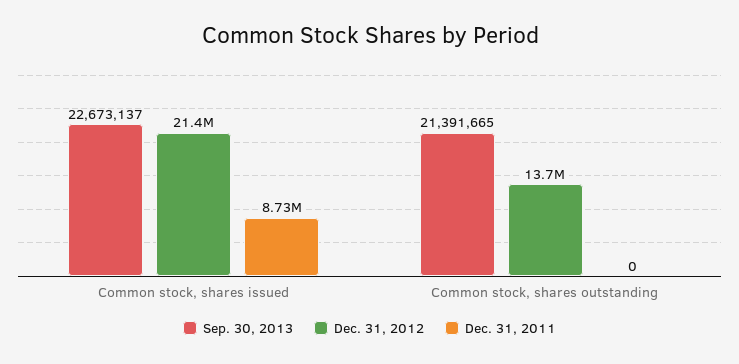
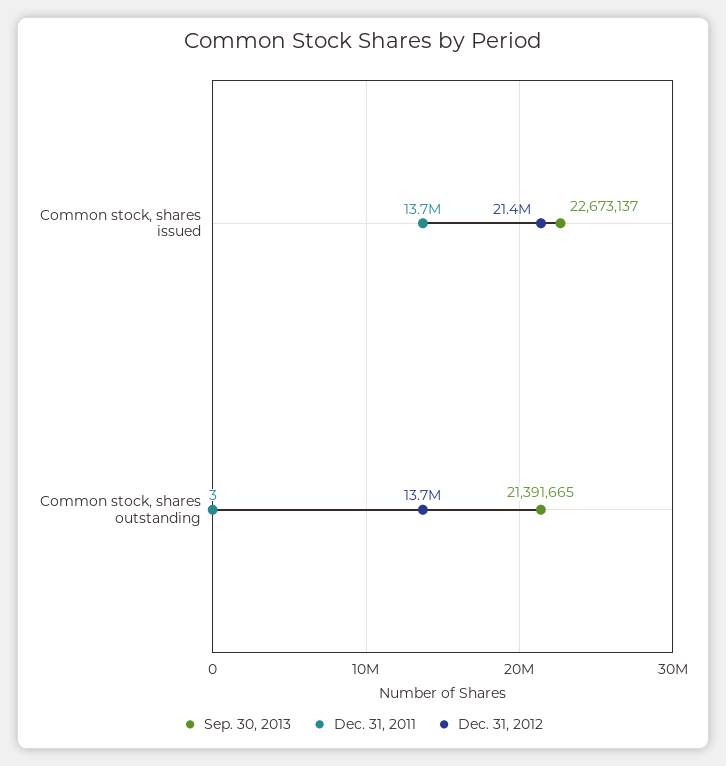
  {
    "Sep. 30, 2013": {
      "Common stock, shares issued": 22673137,
      "Common stock, shares outstanding": 21391665
    },
    "Dec. 31, 2012": {
      "Common stock, shares issued": 21400000,
      "Common stock, shares outstanding": 13700000
    },
    "Dec. 31, 2011": {
-     "Common stock, shares issued": 8730000,
+     "Common stock, shares issued": 13700000,
-     "Common stock, shares outstanding": 0
+     "Common stock, shares outstanding": 3
    }
  }

